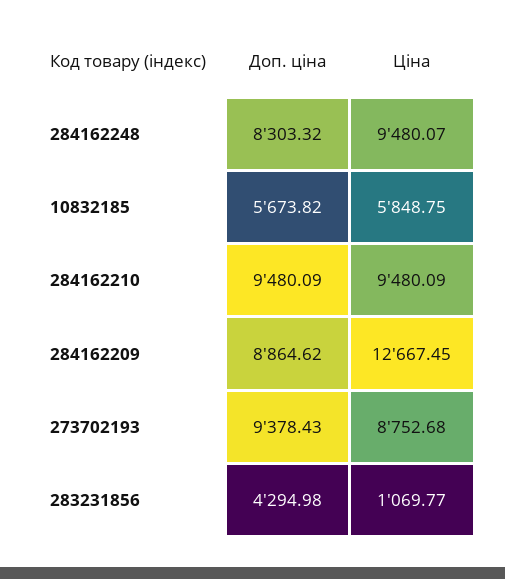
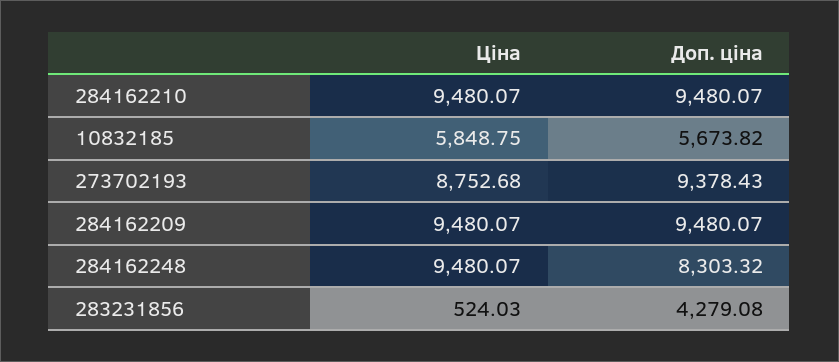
  {
    "Доп. ціна": {
      "284162248": 8303.32,
      "10832185": 5673.82,
-     "284162210": 9480.09,
+     "284162210": 9480.07,
-     "284162209": 8864.62,
+     "284162209": 9480.07,
      "273702193": 9378.43,
-     "283231856": 4294.98
+     "283231856": 4279.08
    },
    "Ціна": {
      "284162248": 9480.07,
      "10832185": 5848.75,
-     "284162210": 9480.09,
+     "284162210": 9480.07,
-     "284162209": 12667.45,
+     "284162209": 9480.07,
      "273702193": 8752.68,
-     "283231856": 1069.77
+     "283231856": 524.03
    }
  }

